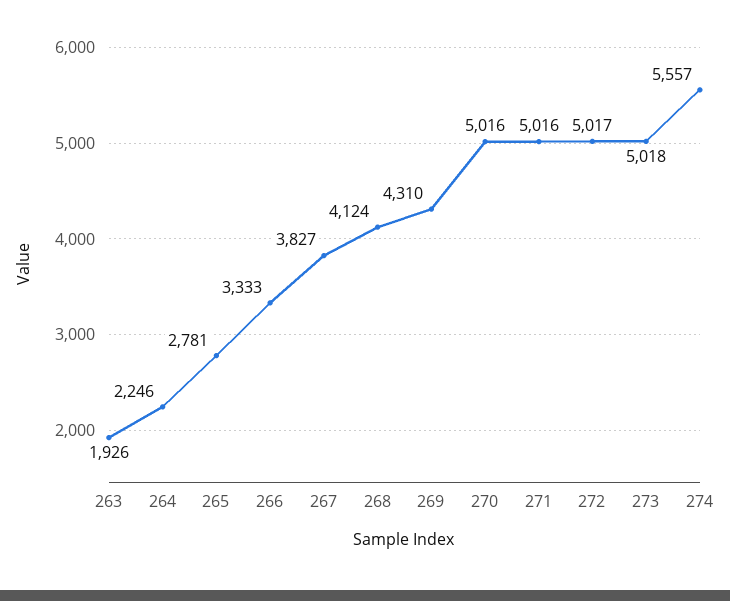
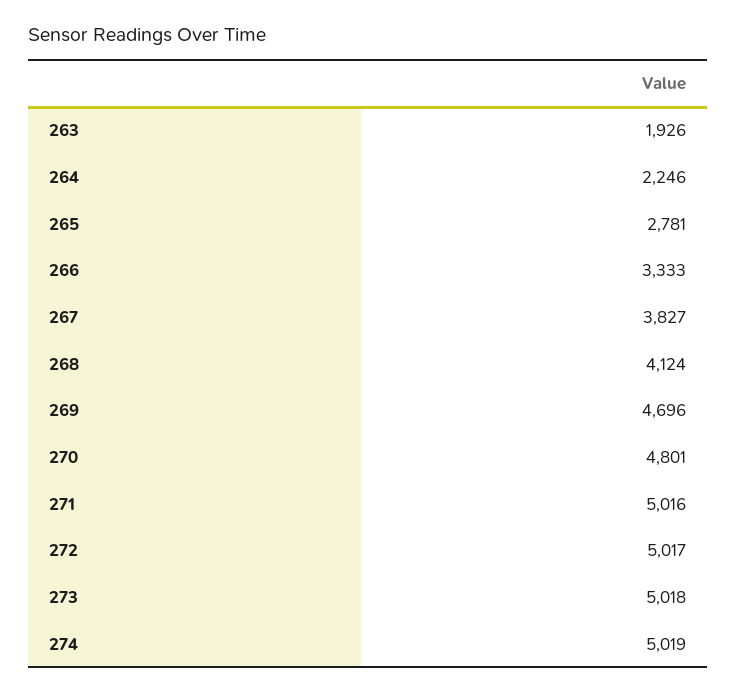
  {
    "263": 1926,
    "264": 2246,
    "265": 2781,
    "266": 3333,
    "267": 3827,
    "268": 4124,
-   "269": 4310,
+   "269": 4696,
-   "270": 5016,
+   "270": 4801,
    "271": 5016,
    "272": 5017,
    "273": 5018,
-   "274": 5557
+   "274": 5019
  }

